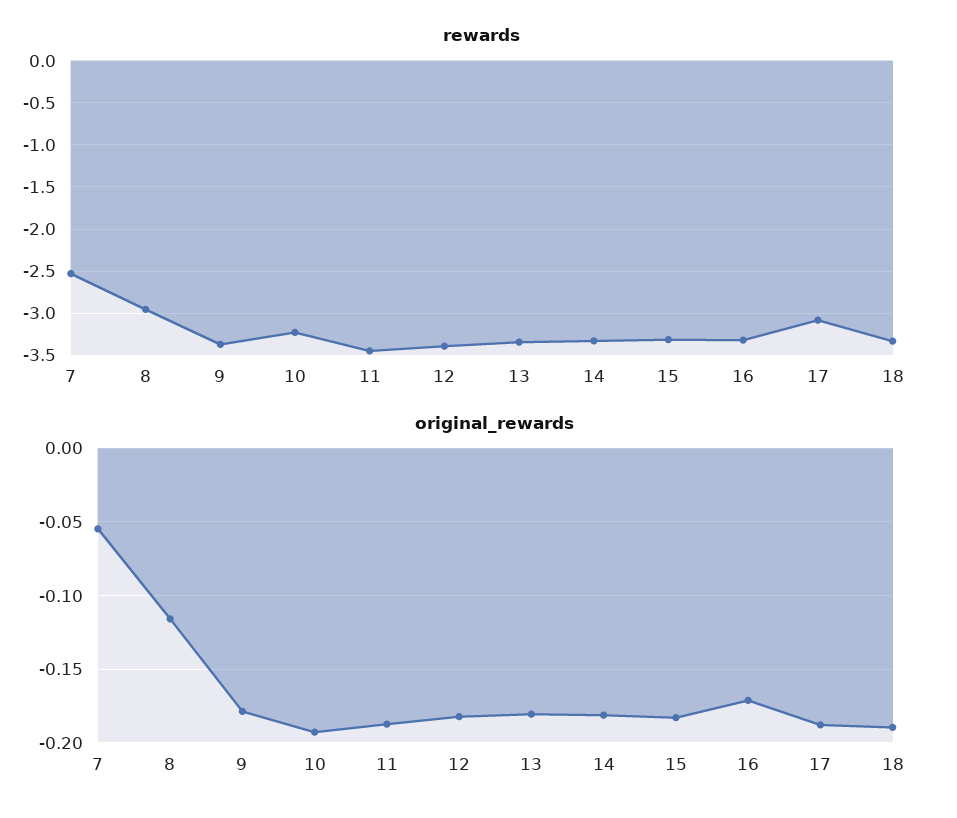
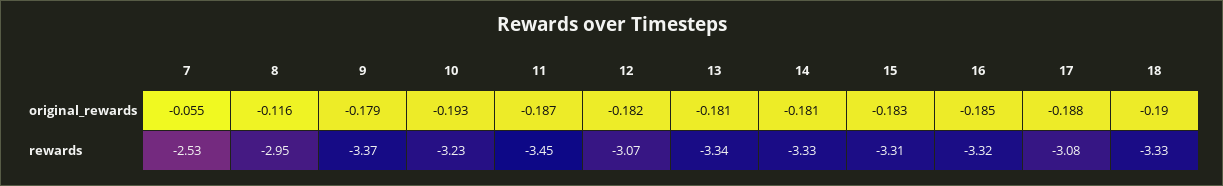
  {
    "rewards": {
      "7": -2.53,
      "8": -2.95,
      "9": -3.37,
      "10": -3.23,
      "11": -3.45,
-     "12": -3.4,
+     "12": -3.07,
      "13": -3.34,
      "14": -3.33,
      "15": -3.31,
      "16": -3.32,
      "17": -3.08,
      "18": -3.33
    },
    "original_rewards": {
      "7": -0.055,
      "8": -0.116,
      "9": -0.179,
      "10": -0.193,
      "11": -0.187,
      "12": -0.182,
      "13": -0.181,
      "14": -0.181,
      "15": -0.183,
-     "16": -0.17,
+     "16": -0.185,
      "17": -0.188,
      "18": -0.19
    }
  }

